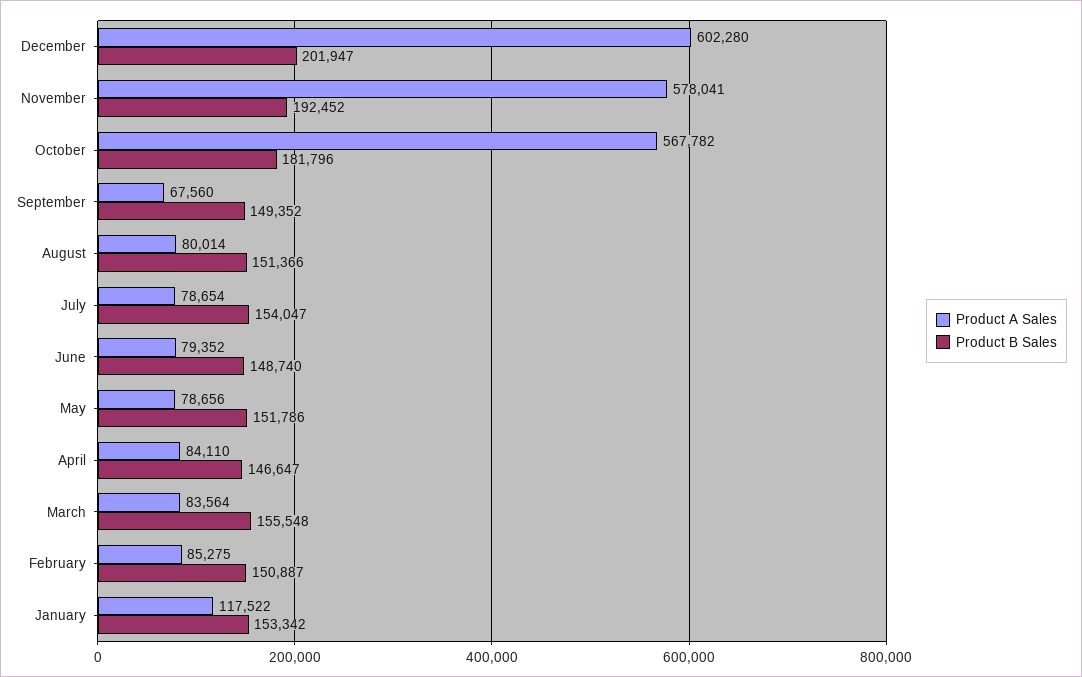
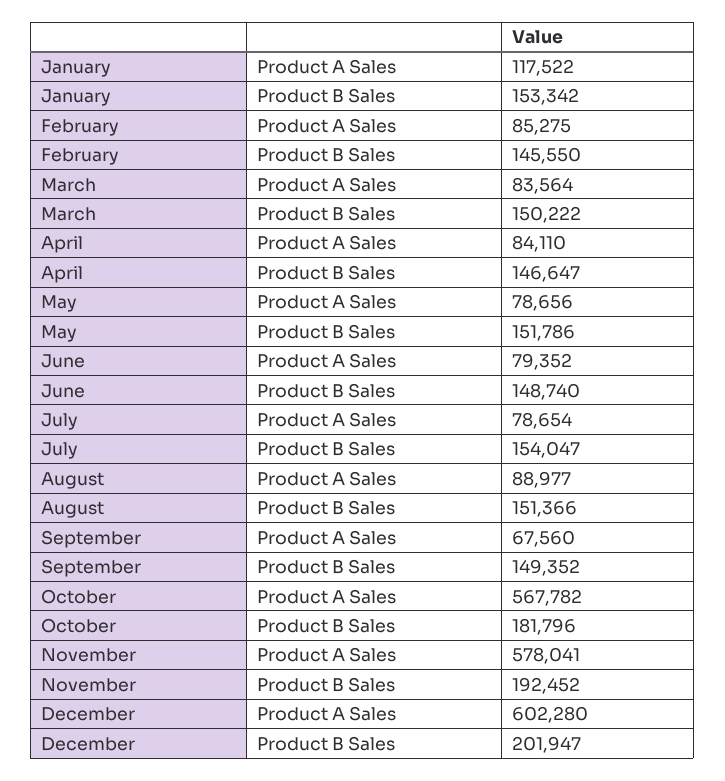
  {
    "Product A Sales": {
      "December": 602280,
      "November": 578041,
      "October": 567782,
      "September": 67560,
-     "August": 80014,
+     "August": 88977,
      "July": 78654,
      "June": 79352,
      "May": 78656,
      "April": 84110,
      "March": 83564,
      "February": 85275,
      "January": 117522
    },
    "Product B Sales": {
      "December": 201947,
      "November": 192452,
      "October": 181796,
      "September": 149352,
      "August": 151366,
      "July": 154047,
      "June": 148740,
      "May": 151786,
      "April": 146647,
-     "March": 155548,
+     "March": 150222,
-     "February": 150887,
+     "February": 145550,
      "January": 153342
    }
  }

